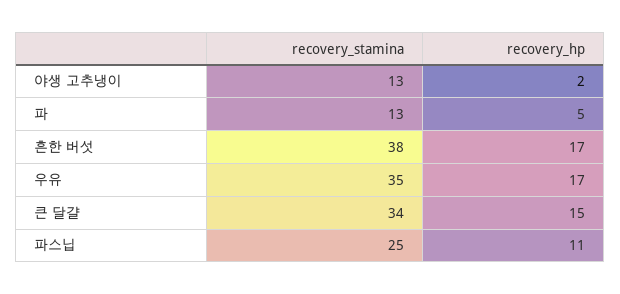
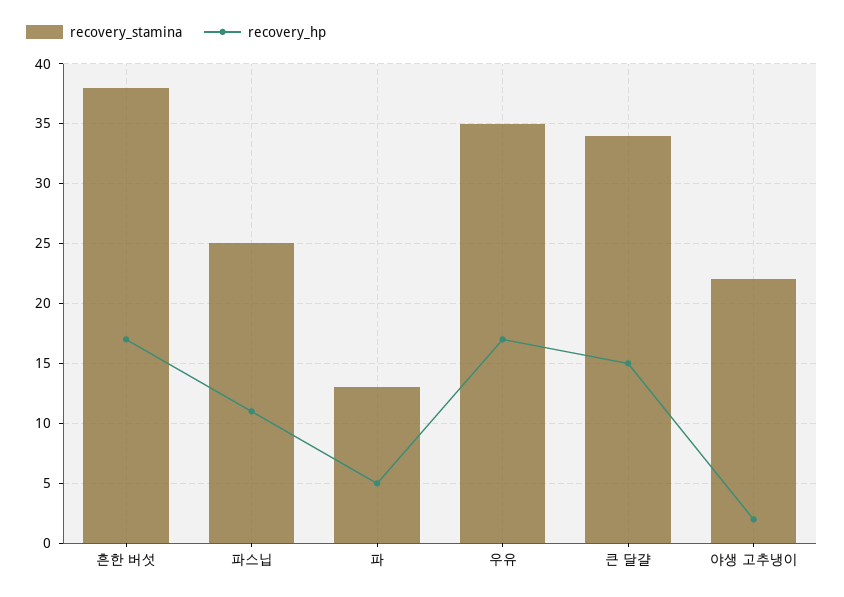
  {
    "recovery_stamina": {
-     "야생 고추냉이": 13,
+     "야생 고추냉이": 22,
      "파": 13,
      "흔한 버섯": 38,
      "우유": 35,
      "큰 달걀": 34,
      "파스닙": 25
    },
    "recovery_hp": {
      "야생 고추냉이": 2,
      "파": 5,
      "흔한 버섯": 17,
      "우유": 17,
      "큰 달걀": 15,
      "파스닙": 11
    }
  }

